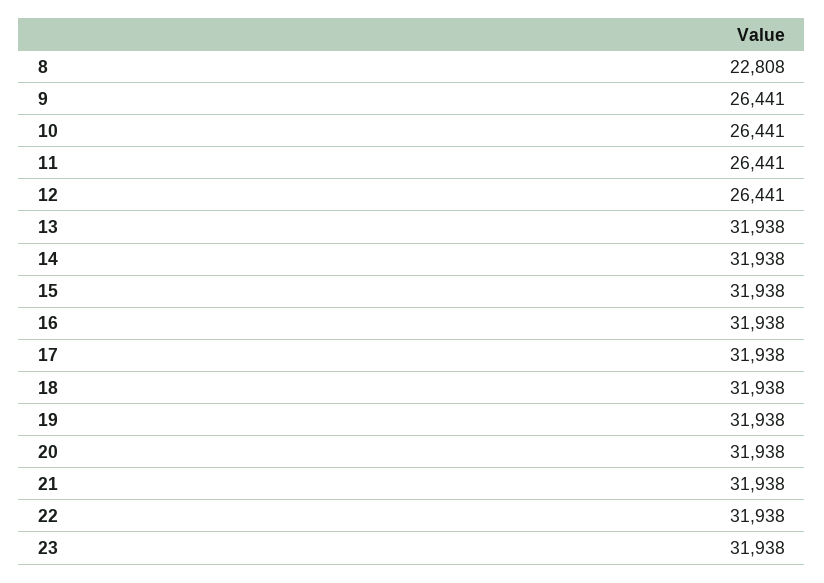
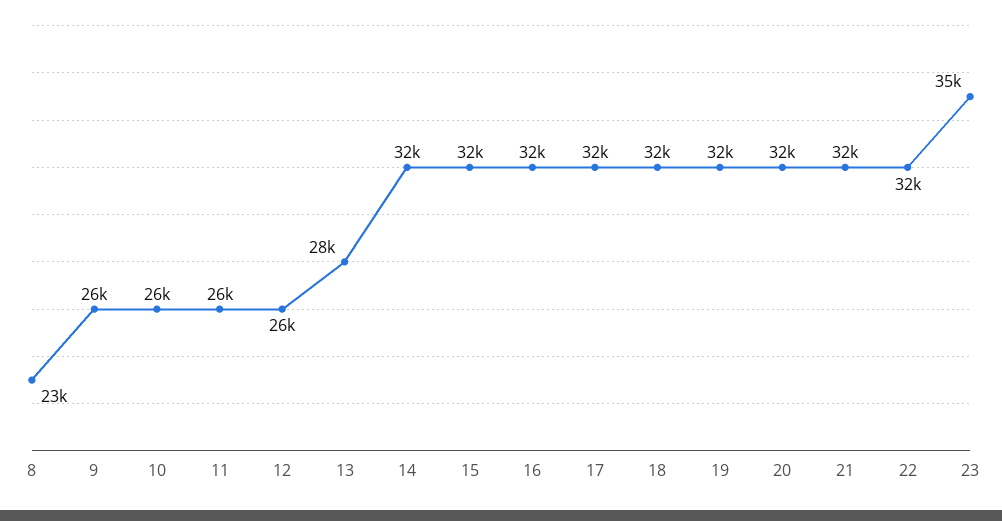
  {
    "8": 22808,
    "9": 26441,
    "10": 26441,
    "11": 26441,
    "12": 26441,
-   "13": 31938,
+   "13": 28000,
    "14": 31938,
    "15": 31938,
    "16": 31938,
    "17": 31938,
    "18": 31938,
    "19": 31938,
    "20": 31938,
    "21": 31938,
    "22": 31938,
-   "23": 31938
+   "23": 35000
  }

